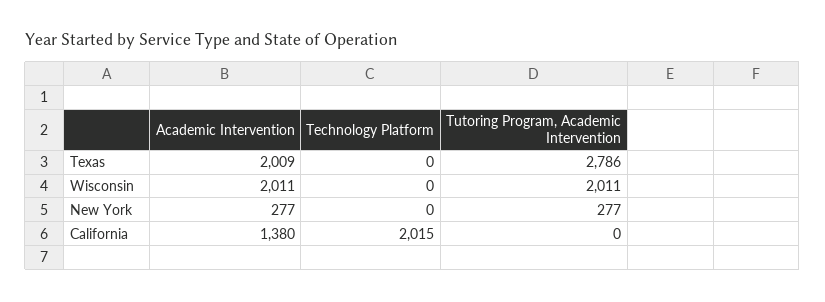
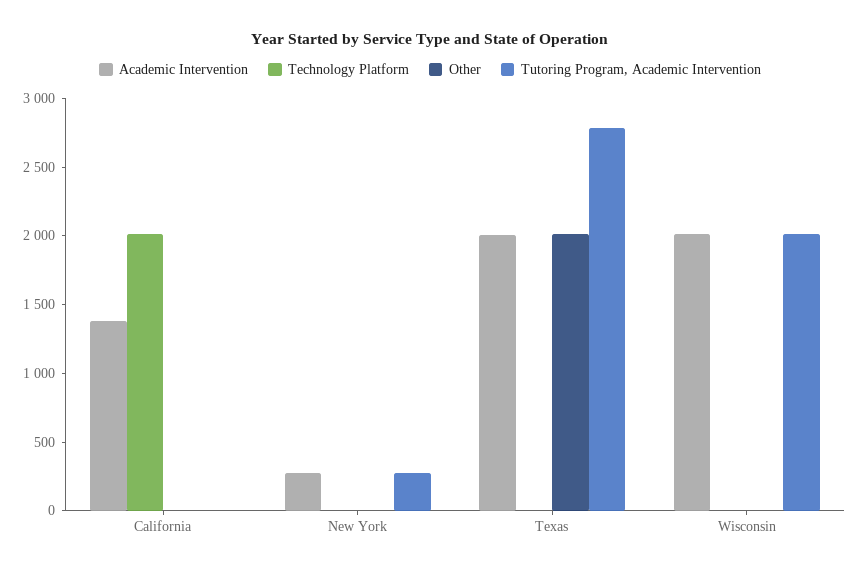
  {
    "Academic Intervention": {
      "Texas": 2009,
      "Wisconsin": 2011,
      "New York": 277,
      "California": 1380
    },
    "Technology Platform": {
      "Texas": 0,
      "Wisconsin": 0,
      "New York": 0,
      "California": 2015
    },
    "Tutoring Program, Academic Intervention": {
      "Texas": 2786,
      "Wisconsin": 2011,
      "New York": 277,
      "California": 0
-   }
+   },
+   "Other": {
+     "California": 0,
+     "New York": 0,
+     "Texas": 2000,
+     "Wisconsin": 0
+   }
  }

